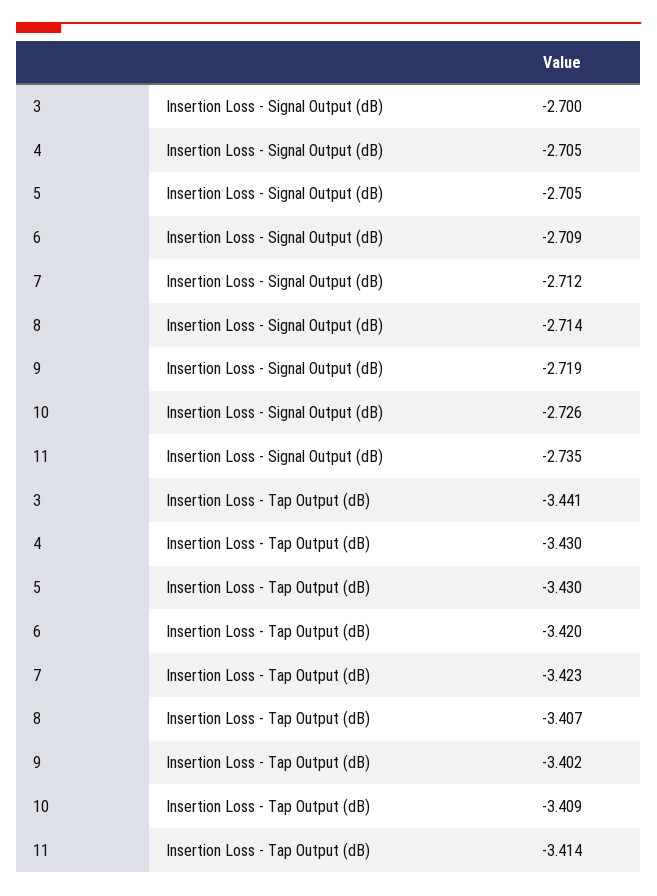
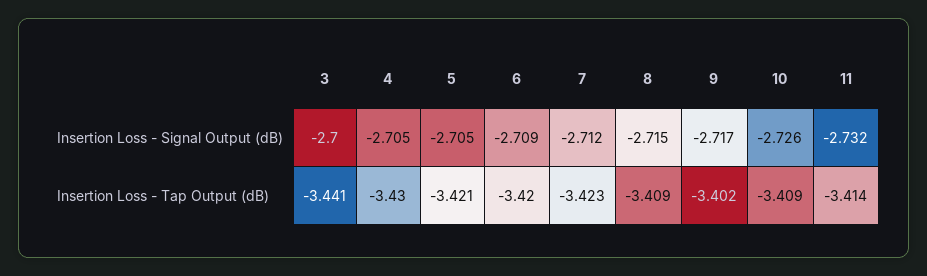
  {
    "3": {
      "Insertion Loss - Signal Output (dB)": -2.7,
      "Insertion Loss - Tap Output (dB)": -3.441
    },
    "4": {
      "Insertion Loss - Signal Output (dB)": -2.705,
      "Insertion Loss - Tap Output (dB)": -3.43
    },
    "5": {
      "Insertion Loss - Signal Output (dB)": -2.705,
-     "Insertion Loss - Tap Output (dB)": -3.43
+     "Insertion Loss - Tap Output (dB)": -3.421
    },
    "6": {
      "Insertion Loss - Signal Output (dB)": -2.709,
      "Insertion Loss - Tap Output (dB)": -3.42
    },
    "7": {
      "Insertion Loss - Signal Output (dB)": -2.712,
      "Insertion Loss - Tap Output (dB)": -3.423
    },
    "8": {
-     "Insertion Loss - Signal Output (dB)": -2.714,
+     "Insertion Loss - Signal Output (dB)": -2.715,
-     "Insertion Loss - Tap Output (dB)": -3.407
+     "Insertion Loss - Tap Output (dB)": -3.409
    },
    "9": {
-     "Insertion Loss - Signal Output (dB)": -2.719,
+     "Insertion Loss - Signal Output (dB)": -2.717,
      "Insertion Loss - Tap Output (dB)": -3.402
    },
    "10": {
      "Insertion Loss - Signal Output (dB)": -2.726,
      "Insertion Loss - Tap Output (dB)": -3.409
    },
    "11": {
-     "Insertion Loss - Signal Output (dB)": -2.735,
+     "Insertion Loss - Signal Output (dB)": -2.732,
      "Insertion Loss - Tap Output (dB)": -3.414
    }
  }

